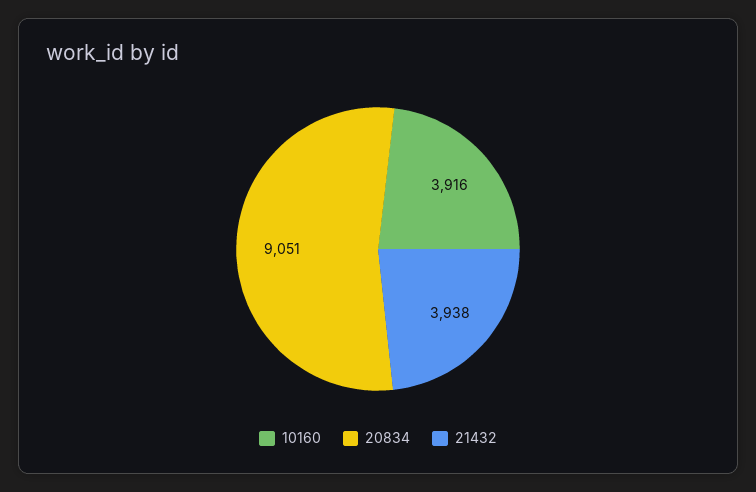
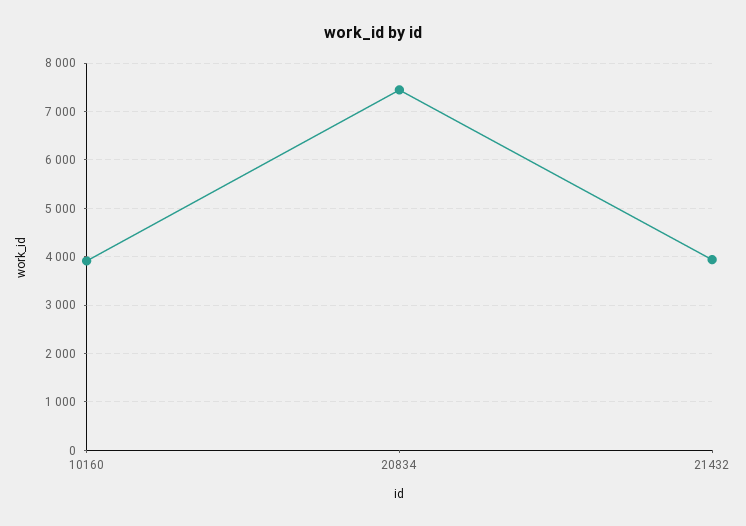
  {
    "10160": 3916,
-   "20834": 9051,
+   "20834": 7400,
    "21432": 3938
  }

